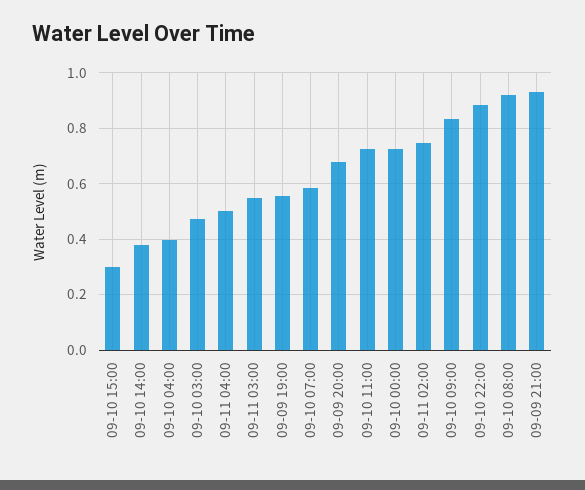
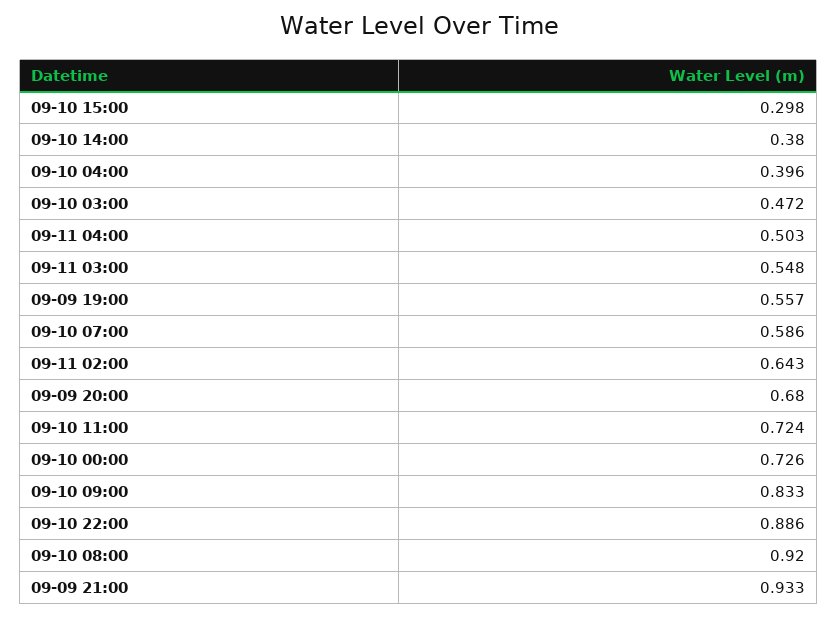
  {
    "09-10 15:00": 0.298,
    "09-10 14:00": 0.38,
    "09-10 04:00": 0.396,
    "09-10 03:00": 0.472,
    "09-11 04:00": 0.503,
    "09-11 03:00": 0.548,
    "09-09 19:00": 0.557,
    "09-10 07:00": 0.586,
    "09-09 20:00": 0.68,
    "09-10 11:00": 0.724,
    "09-10 00:00": 0.726,
-   "09-11 02:00": 0.75,
+   "09-11 02:00": 0.643,
    "09-10 09:00": 0.833,
    "09-10 22:00": 0.886,
    "09-10 08:00": 0.92,
    "09-09 21:00": 0.933
  }

